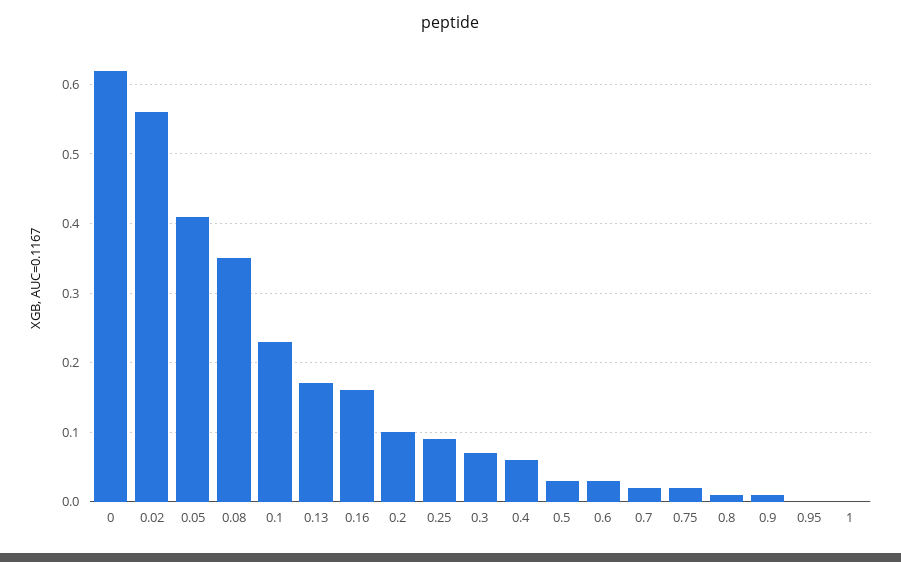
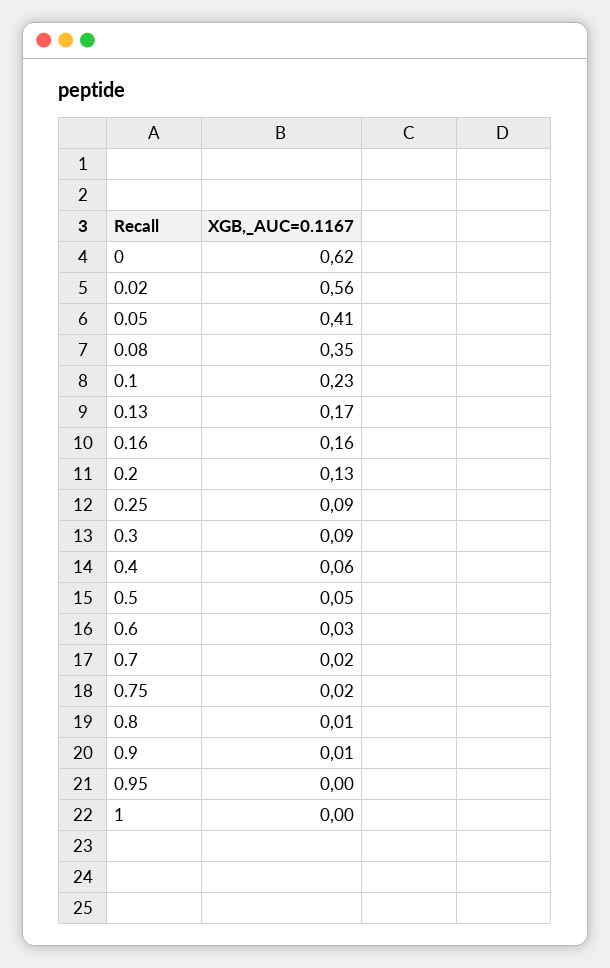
  {
    "0": 0.62,
    "0.02": 0.56,
    "0.05": 0.41,
    "0.08": 0.35,
    "0.1": 0.23,
    "0.13": 0.17,
    "0.16": 0.16,
-   "0.2": 0.1,
+   "0.2": 0.13,
    "0.25": 0.09,
-   "0.3": 0.07,
+   "0.3": 0.09,
    "0.4": 0.06,
-   "0.5": 0.03,
+   "0.5": 0.05,
    "0.6": 0.03,
    "0.7": 0.02,
    "0.75": 0.02,
    "0.8": 0.01,
    "0.9": 0.01,
    "0.95": 0,
    "1": 0
  }

